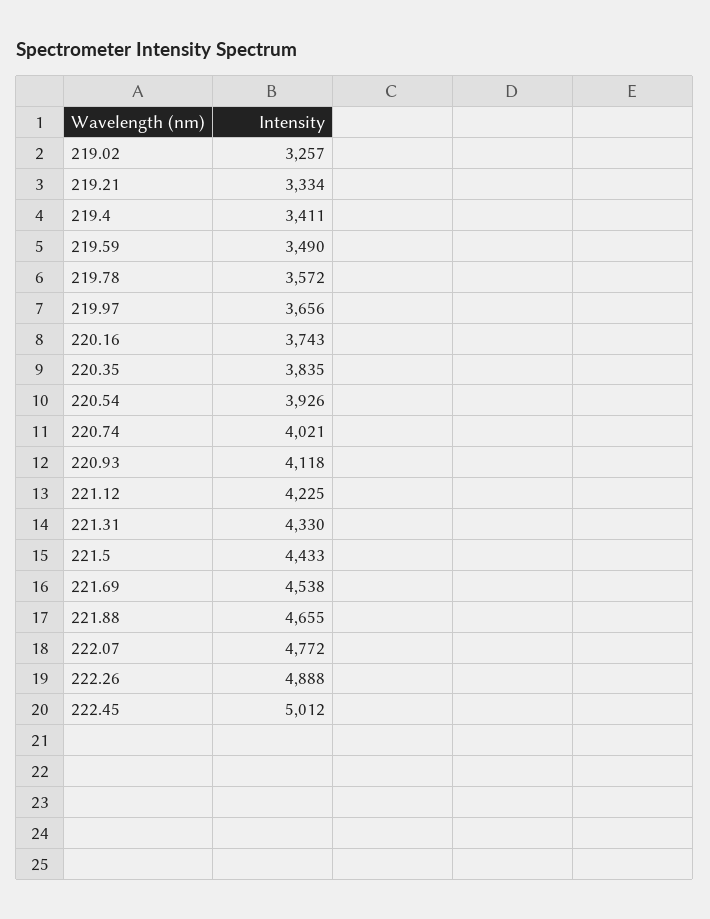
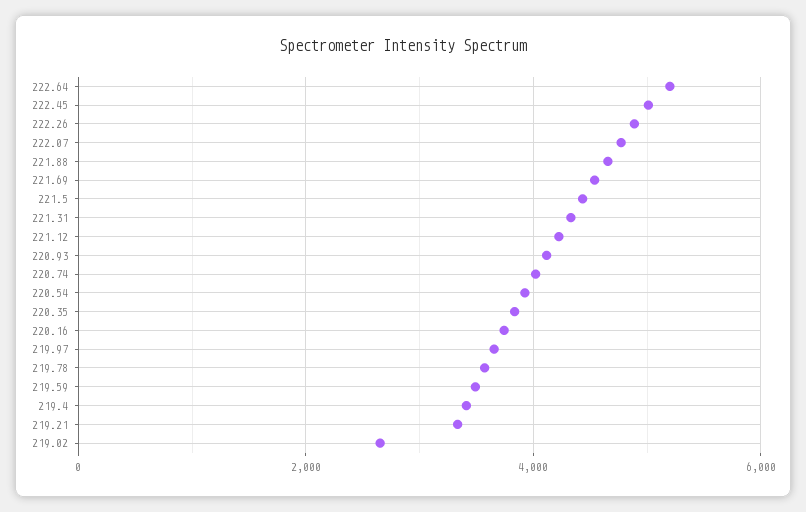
  {
-   "219.02": 3257,
+   "219.02": 2600,
    "219.21": 3334,
    "219.4": 3411,
    "219.59": 3490,
    "219.78": 3572,
    "219.97": 3656,
    "220.16": 3743,
    "220.35": 3835,
    "220.54": 3926,
    "220.74": 4021,
    "220.93": 4118,
    "221.12": 4225,
    "221.31": 4330,
    "221.5": 4433,
    "221.69": 4538,
    "221.88": 4655,
    "222.07": 4772,
    "222.26": 4888,
-   "222.45": 5012
+   "222.45": 5012,
+   "222.64": 5200
  }

